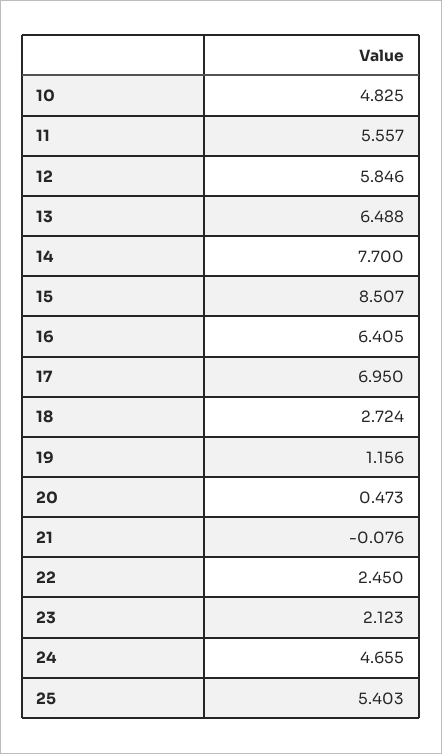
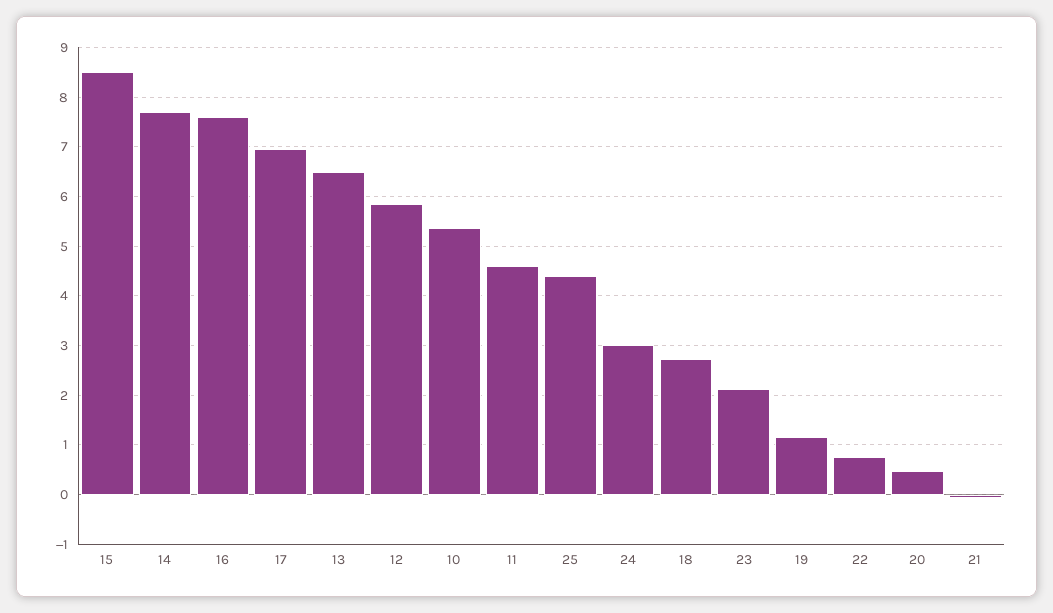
  {
-   "10": 4.825,
+   "10": 5.4,
-   "11": 5.557,
+   "11": 4.6,
    "12": 5.846,
    "13": 6.488,
    "14": 7.7,
    "15": 8.507,
-   "16": 6.405,
+   "16": 7.6,
    "17": 6.95,
    "18": 2.724,
    "19": 1.156,
    "20": 0.473,
    "21": -0.076,
-   "22": 2.45,
+   "22": 0.8,
    "23": 2.123,
-   "24": 4.655,
+   "24": 3,
-   "25": 5.403
+   "25": 4.4
  }

